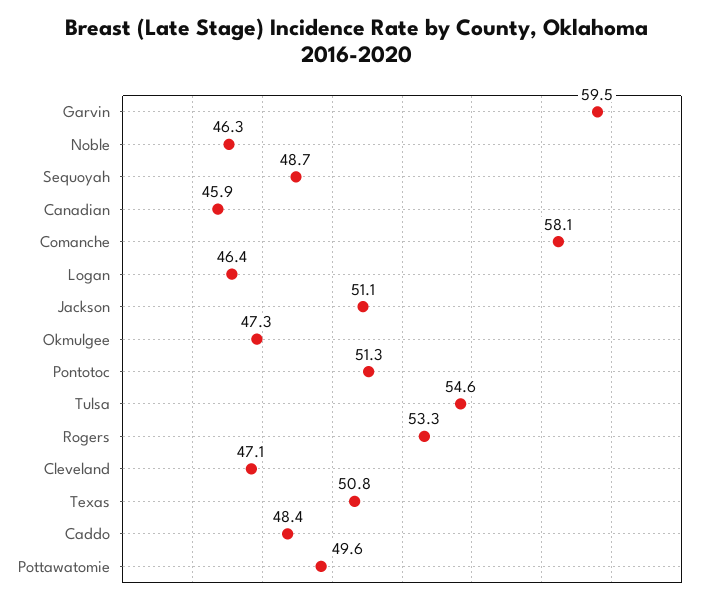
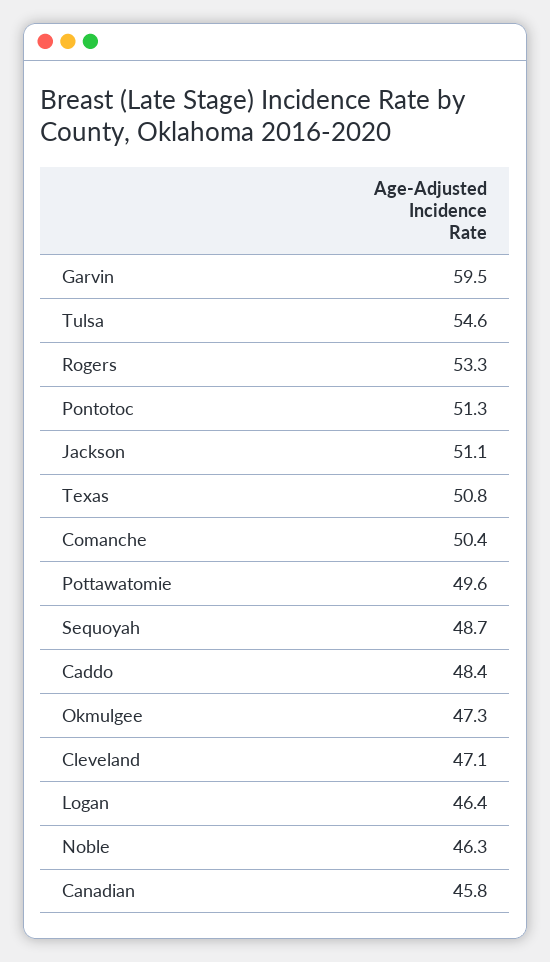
  {
    "Garvin": 59.5,
    "Noble": 46.3,
    "Sequoyah": 48.7,
-   "Canadian": 45.9,
+   "Canadian": 45.8,
-   "Comanche": 58.1,
+   "Comanche": 50.4,
    "Logan": 46.4,
    "Jackson": 51.1,
    "Okmulgee": 47.3,
    "Pontotoc": 51.3,
    "Tulsa": 54.6,
    "Rogers": 53.3,
    "Cleveland": 47.1,
    "Texas": 50.8,
    "Caddo": 48.4,
    "Pottawatomie": 49.6
  }

